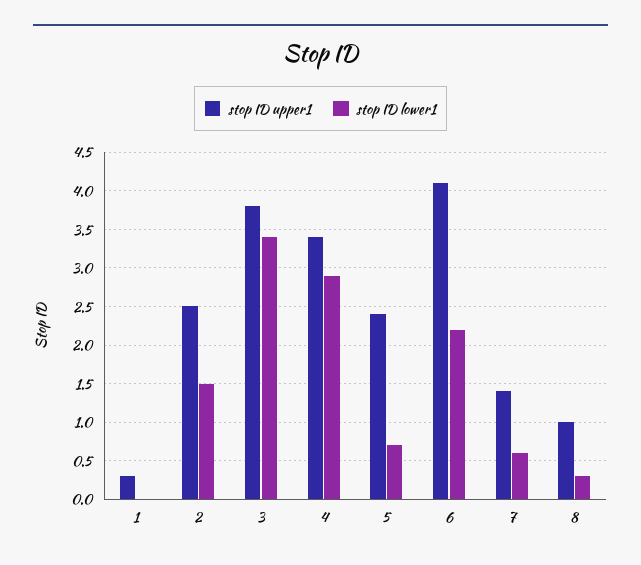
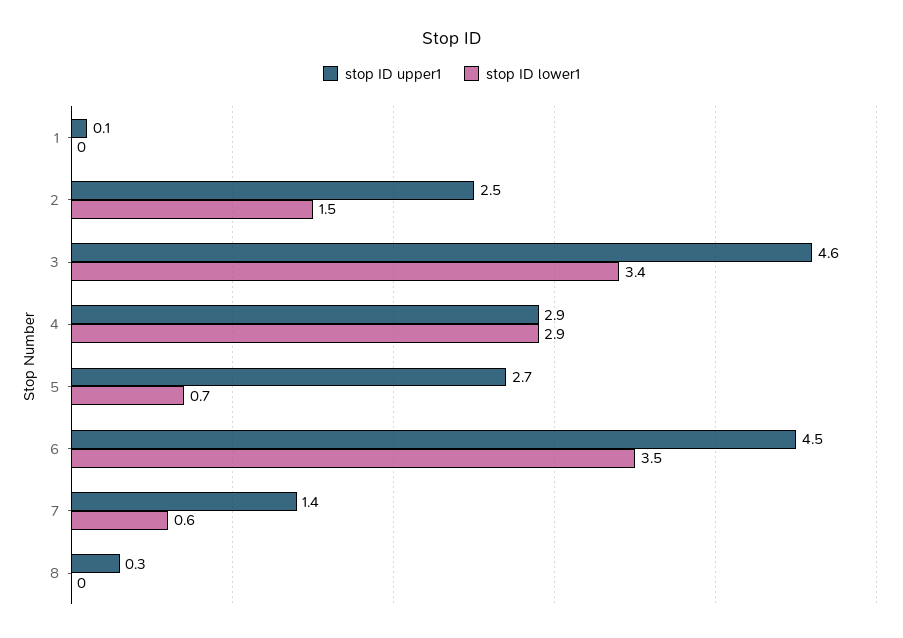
  {
    "stop ID upper1": {
-     "1": 0.3,
+     "1": 0.1,
      "2": 2.5,
-     "3": 3.8,
+     "3": 4.6,
-     "4": 3.4,
+     "4": 2.9,
-     "5": 2.4,
+     "5": 2.7,
-     "6": 4.1,
+     "6": 4.5,
      "7": 1.4,
-     "8": 1
+     "8": 0.3
    },
    "stop ID lower1": {
      "1": 0,
      "2": 1.5,
      "3": 3.4,
      "4": 2.9,
      "5": 0.7,
-     "6": 2.2,
+     "6": 3.5,
      "7": 0.6,
-     "8": 0.3
+     "8": 0
    }
  }

